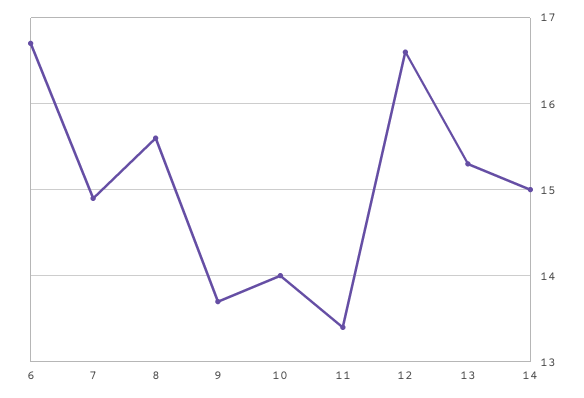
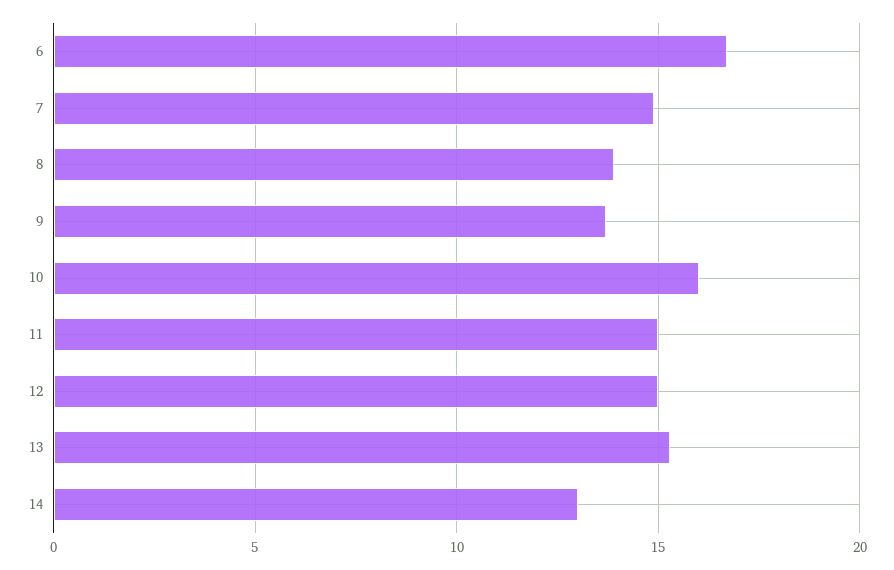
  {
    "6": 16.7,
    "7": 14.9,
-   "8": 15.6,
+   "8": 14,
    "9": 13.7,
-   "10": 14,
+   "10": 16,
-   "11": 13.4,
+   "11": 15,
-   "12": 16.6,
+   "12": 15,
    "13": 15.3,
-   "14": 15
+   "14": 13
  }

